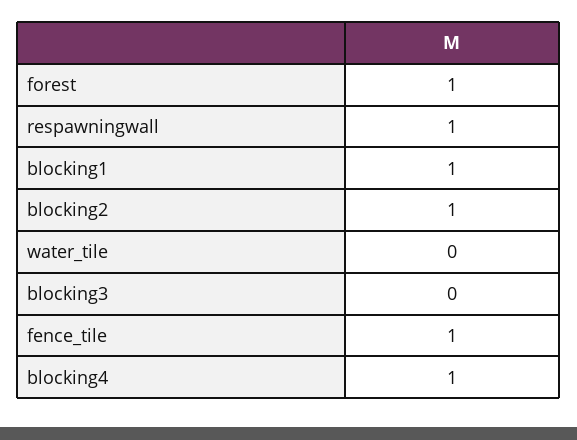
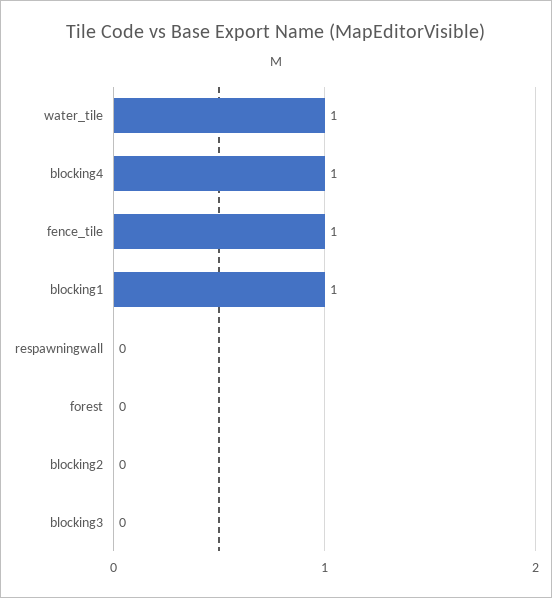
  {
-   "forest": 1,
+   "forest": 0,
-   "respawningwall": 1,
+   "respawningwall": 0,
    "blocking1": 1,
-   "blocking2": 1,
+   "blocking2": 0,
-   "water_tile": 0,
+   "water_tile": 1,
    "blocking3": 0,
    "fence_tile": 1,
    "blocking4": 1
  }

